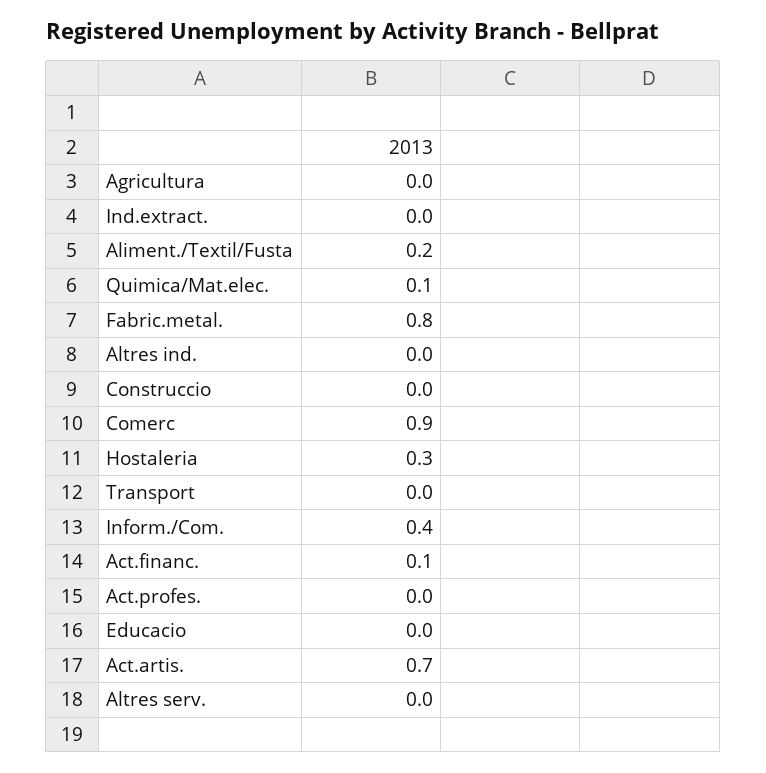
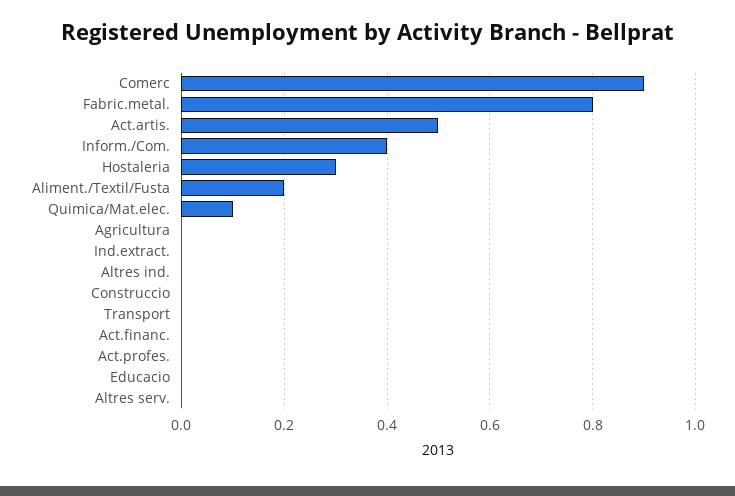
  {
    "Agricultura": 0,
    "Ind.extract.": 0,
    "Aliment./Textil/Fusta": 0.2,
    "Quimica/Mat.elec.": 0.1,
    "Fabric.metal.": 0.8,
    "Altres ind.": 0,
    "Construccio": 0,
    "Comerc": 0.9,
    "Hostaleria": 0.3,
    "Transport": 0,
    "Inform./Com.": 0.4,
-   "Act.financ.": 0.1,
+   "Act.financ.": 0,
    "Act.profes.": 0,
    "Educacio": 0,
-   "Act.artis.": 0.7,
+   "Act.artis.": 0.5,
    "Altres serv.": 0
  }

